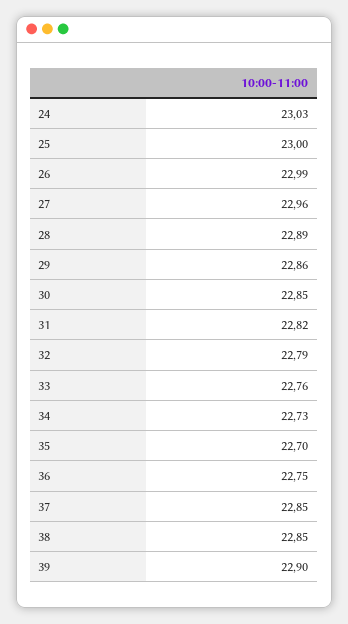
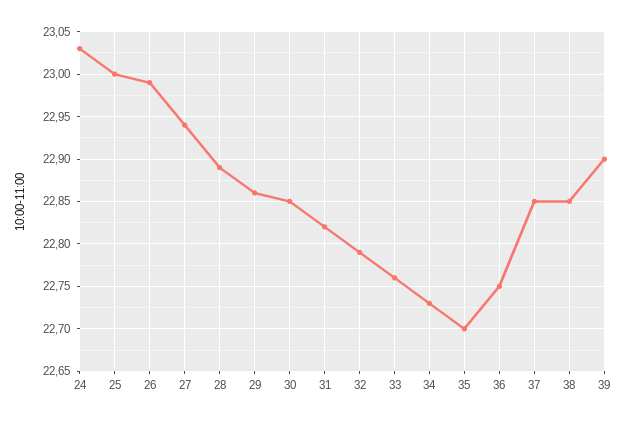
  {
    "24": 23.03,
    "25": 23,
    "26": 22.99,
-   "27": 22.96,
+   "27": 22.94,
    "28": 22.89,
    "29": 22.86,
    "30": 22.85,
    "31": 22.82,
    "32": 22.79,
    "33": 22.76,
    "34": 22.73,
    "35": 22.7,
    "36": 22.75,
    "37": 22.85,
    "38": 22.85,
    "39": 22.9
  }

